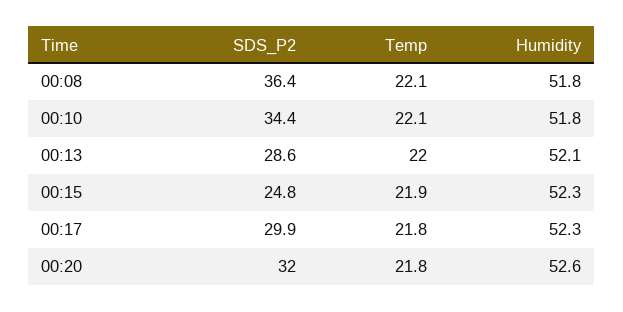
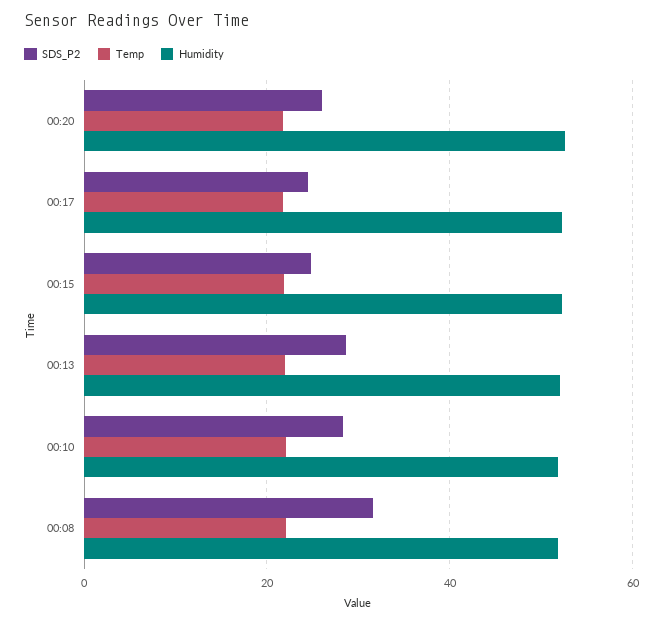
  {
    "SDS_P2": {
-     "00:08": 36.4,
+     "00:08": 32,
-     "00:10": 34.4,
+     "00:10": 28,
      "00:13": 28.6,
      "00:15": 24.8,
-     "00:17": 29.9,
+     "00:17": 24,
-     "00:20": 32
+     "00:20": 26
    },
    "Temp": {
      "00:08": 22.1,
      "00:10": 22.1,
      "00:13": 22,
      "00:15": 21.9,
      "00:17": 21.8,
      "00:20": 21.8
    },
    "Humidity": {
      "00:08": 51.8,
      "00:10": 51.8,
      "00:13": 52.1,
      "00:15": 52.3,
      "00:17": 52.3,
      "00:20": 52.6
    }
  }

